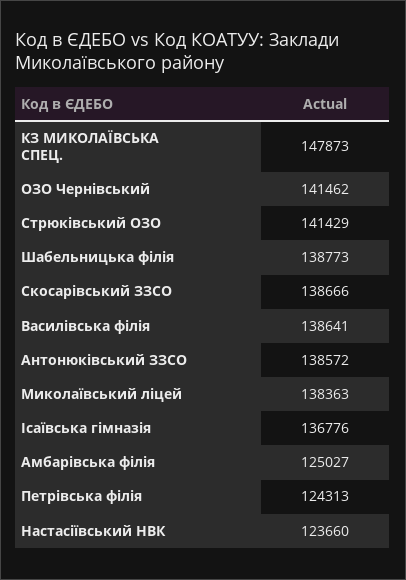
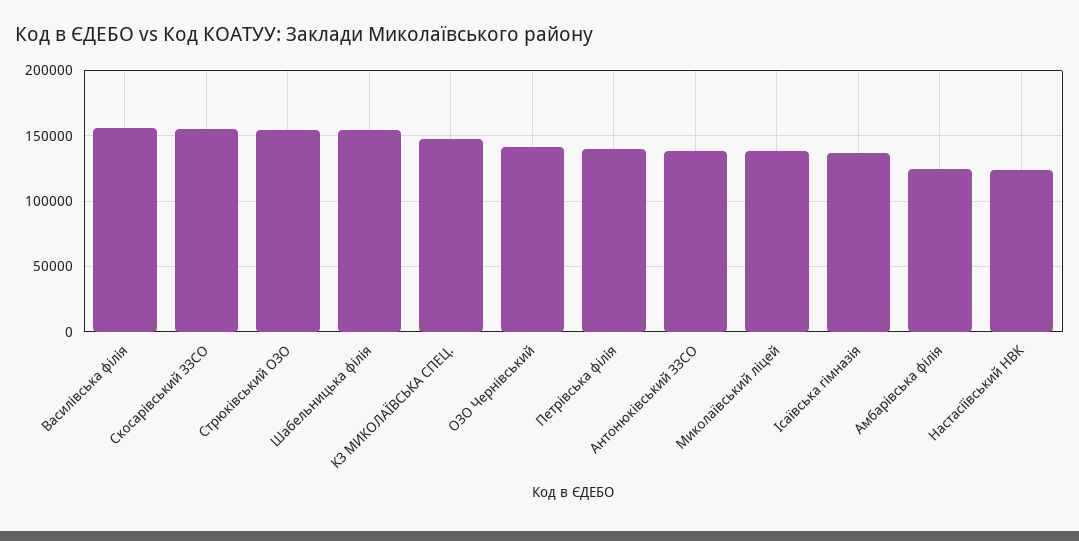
  {
    "КЗ МИКОЛАЇВСЬКА СПЕЦ.": 147873,
    "ОЗО Чернівський": 141462,
-   "Стрюківський ОЗО": 141429,
+   "Стрюківський ОЗО": 155000,
-   "Шабельницька філія": 138773,
+   "Шабельницька філія": 155000,
-   "Скосарівський ЗЗСО": 138666,
+   "Скосарівський ЗЗСО": 155000,
-   "Василівська філія": 138641,
+   "Василівська філія": 155000,
    "Антонюківський ЗЗСО": 138572,
    "Миколаївський ліцей": 138363,
    "Ісаївська гімназія": 136776,
    "Амбарівська філія": 125027,
-   "Петрівська філія": 124313,
+   "Петрівська філія": 140000,
    "Настасіївський НВК": 123660
  }

